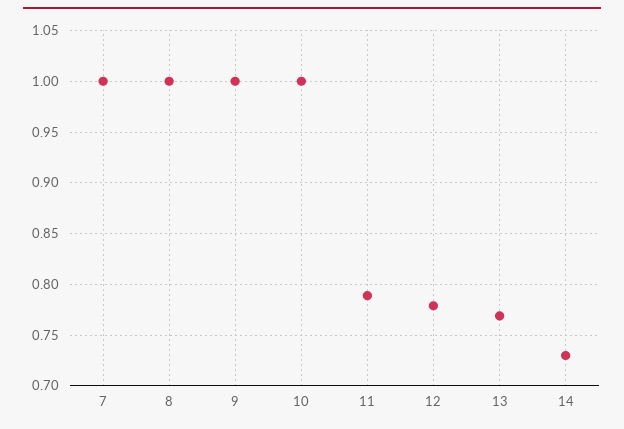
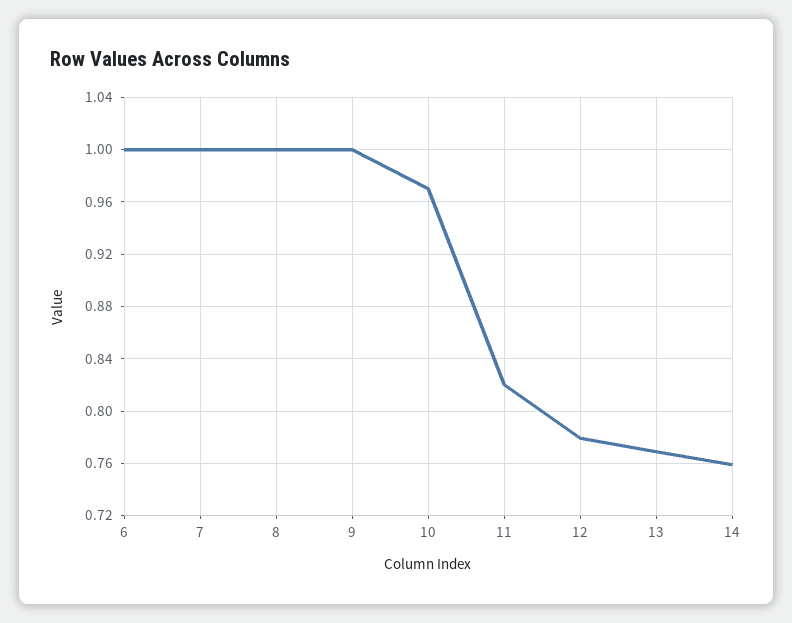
  {
    "7": 1,
    "8": 1,
    "9": 1,
-   "10": 1,
+   "10": 0.97,
-   "11": 0.79,
+   "11": 0.82,
    "12": 0.78,
    "13": 0.77,
-   "14": 0.73
+   "14": 0.76,
+   "6": 1
  }

